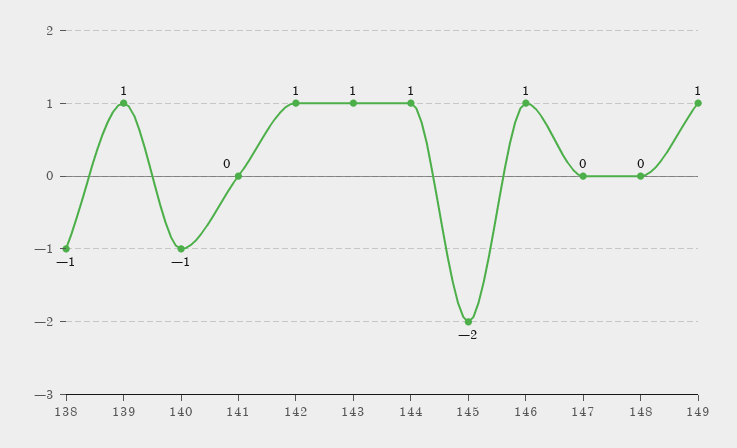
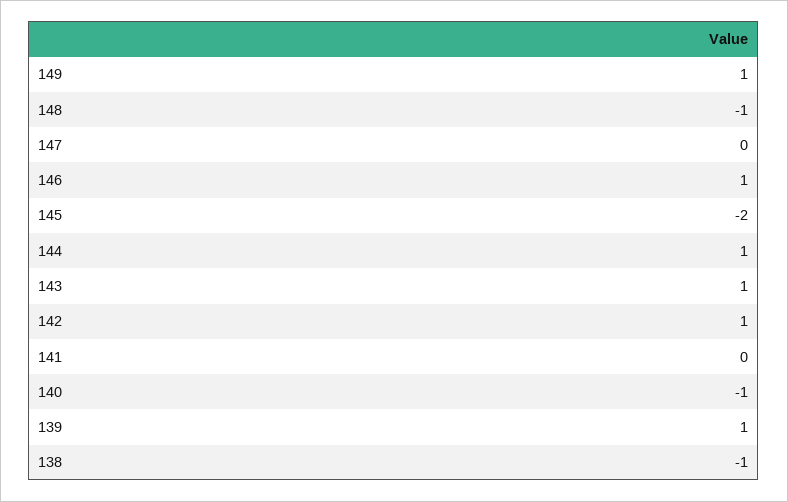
  {
    "138": -1,
    "139": 1,
    "140": -1,
    "141": 0,
    "142": 1,
    "143": 1,
    "144": 1,
    "145": -2,
    "146": 1,
    "147": 0,
-   "148": 0,
+   "148": -1,
    "149": 1
  }

